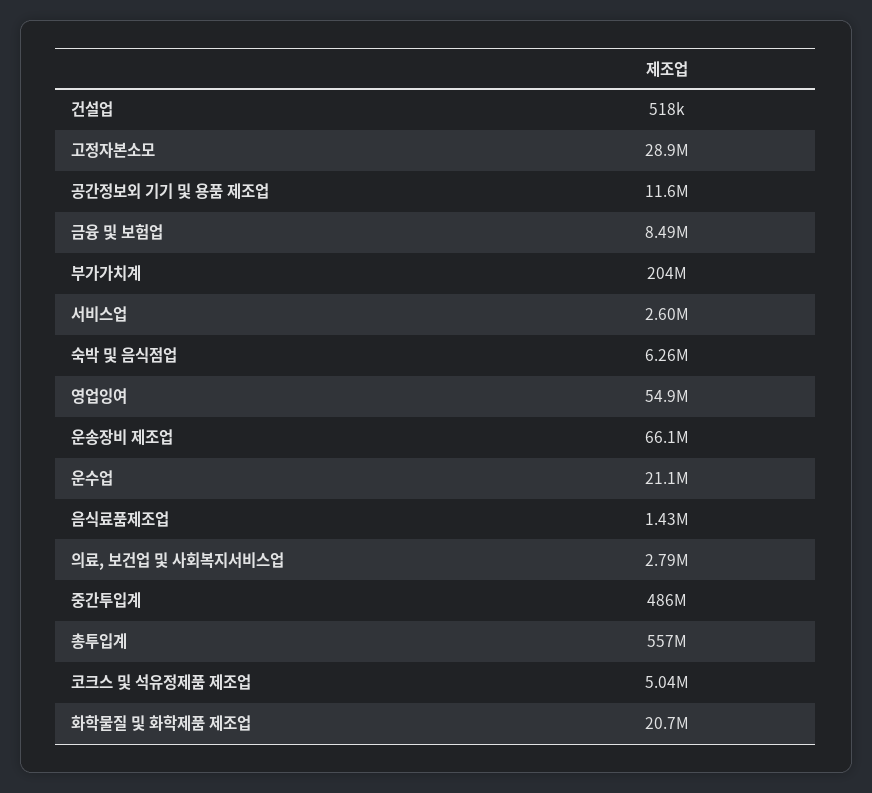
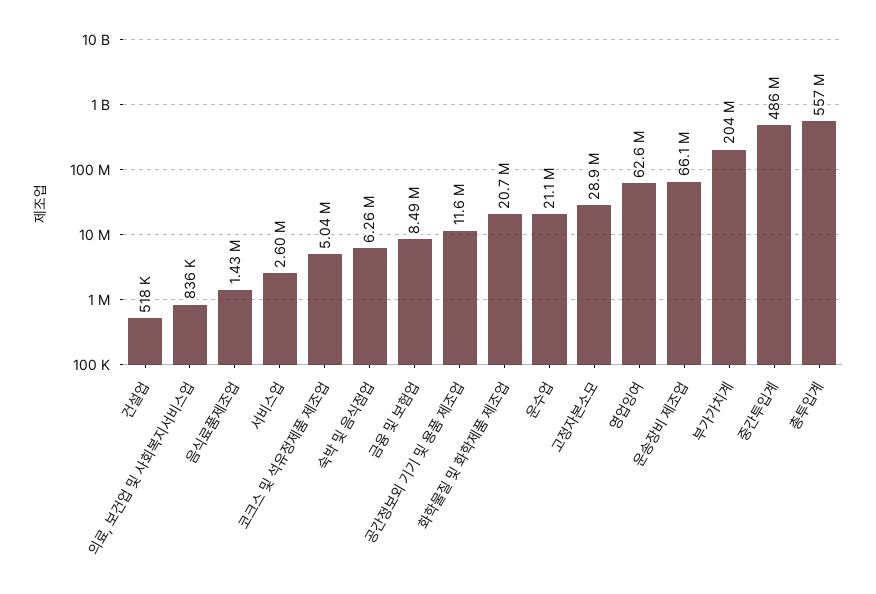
  {
    "건설업": 518000,
    "고정자본소모": 28900000,
    "공간정보외 기기 및 용품 제조업": 11600000,
    "금융 및 보험업": 8490000,
    "부가가치계": 204000000,
    "서비스업": 2600000,
    "숙박 및 음식점업": 6260000,
-   "영업잉여": 54900000,
+   "영업잉여": 62600000,
    "운송장비 제조업": 66100000,
    "운수업": 21100000,
    "음식료품제조업": 1430000,
-   "의료, 보건업 및 사회복지서비스업": 2790000,
+   "의료, 보건업 및 사회복지서비스업": 836000,
    "중간투입계": 486000000,
    "총투입계": 557000000,
    "코크스 및 석유정제품 제조업": 5040000,
    "화학물질 및 화학제품 제조업": 20700000
  }

